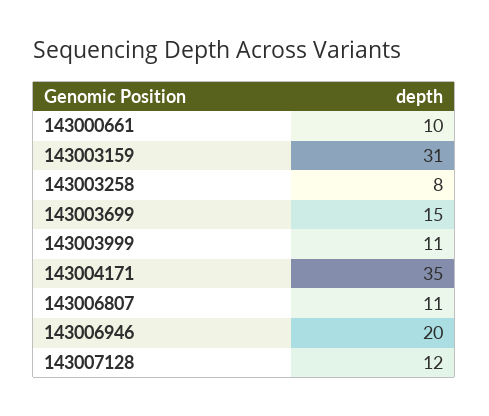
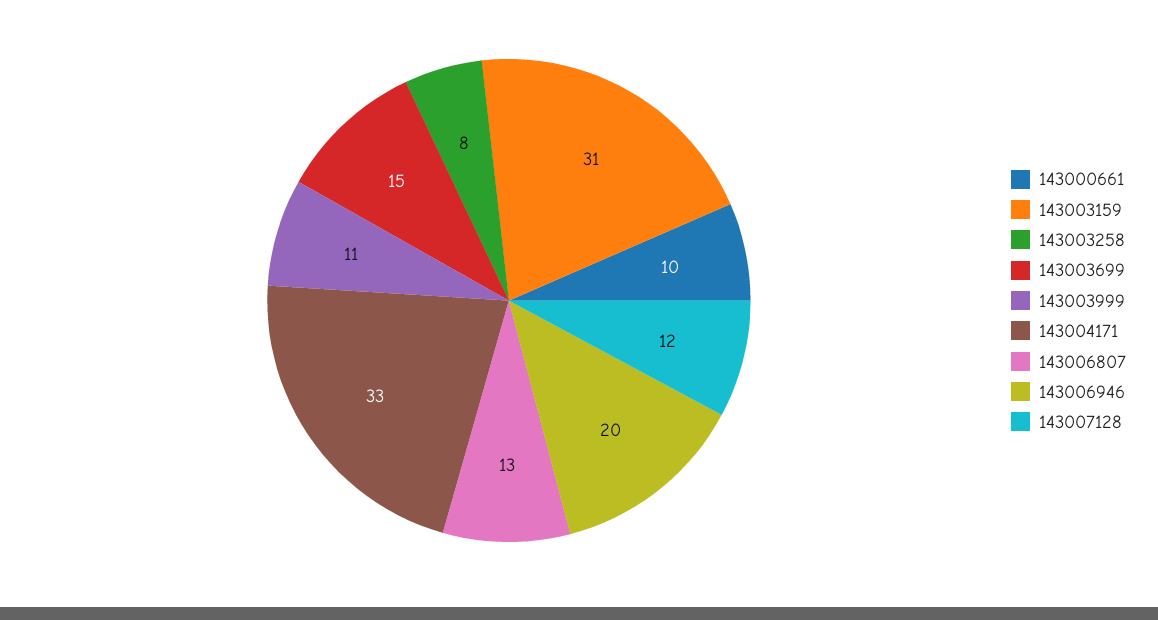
  {
    "143000661": 10,
    "143003159": 31,
    "143003258": 8,
    "143003699": 15,
    "143003999": 11,
-   "143004171": 35,
+   "143004171": 33,
-   "143006807": 11,
+   "143006807": 13,
    "143006946": 20,
    "143007128": 12
  }

